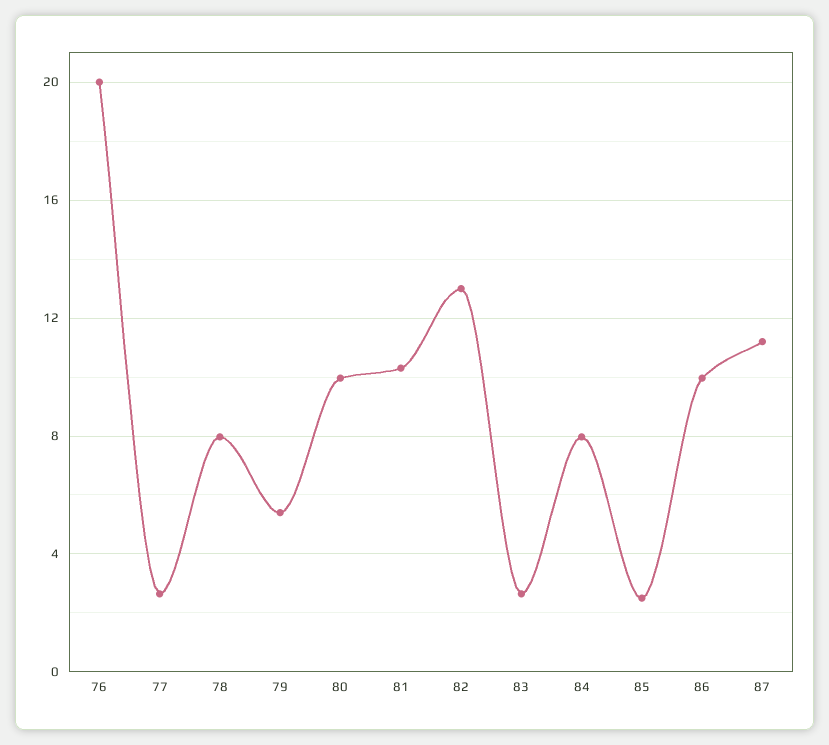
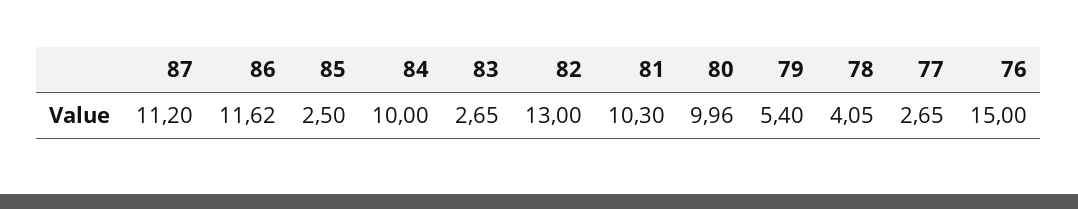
  {
-   "76": 20,
+   "76": 15,
    "77": 2.65,
-   "78": 8,
+   "78": 4.05,
    "79": 5.4,
    "80": 9.96,
    "81": 10.3,
    "82": 13,
    "83": 2.65,
-   "84": 8,
+   "84": 10,
    "85": 2.5,
-   "86": 10,
+   "86": 11.62,
    "87": 11.2
  }

